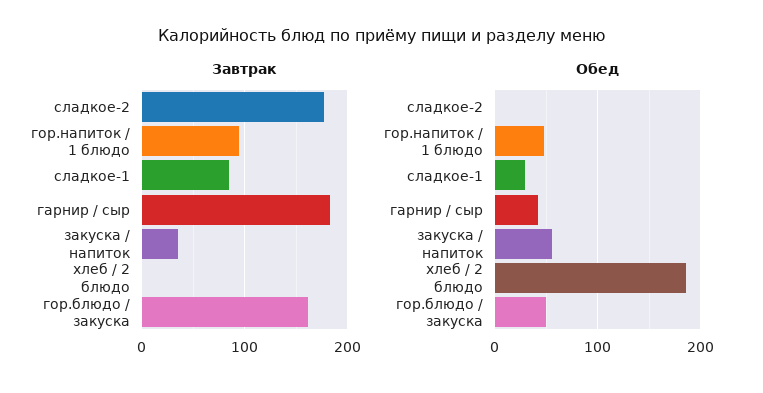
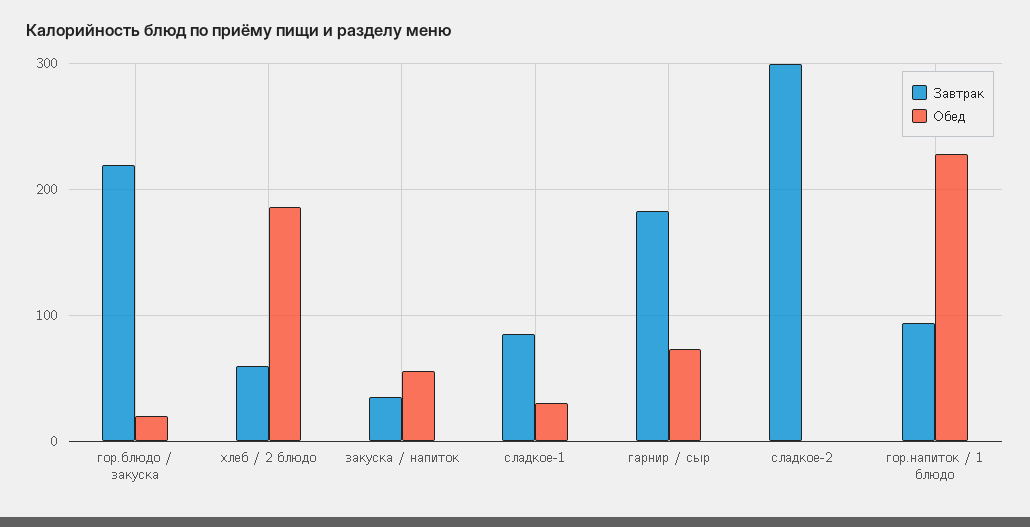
  {
    "Завтрак": {
-     "сладкое-2": 180,
+     "сладкое-2": 300,
      "гор.напиток / 1 блюдо": 90,
      "сладкое-1": 80,
      "гарнир / сыр": 180,
      "закуска / напиток": 30,
-     "хлеб / 2 блюдо": 0,
+     "хлеб / 2 блюдо": 60,
-     "гор.блюдо / закуска": 160
+     "гор.блюдо / закуска": 220
    },
    "Обед": {
      "сладкое-2": 0,
-     "гор.напиток / 1 блюдо": 50,
+     "гор.напиток / 1 блюдо": 230,
      "сладкое-1": 30,
-     "гарнир / сыр": 40,
+     "гарнир / сыр": 70,
      "закуска / напиток": 60,
      "хлеб / 2 блюдо": 190,
-     "гор.блюдо / закуска": 50
+     "гор.блюдо / закуска": 20
    }
  }

